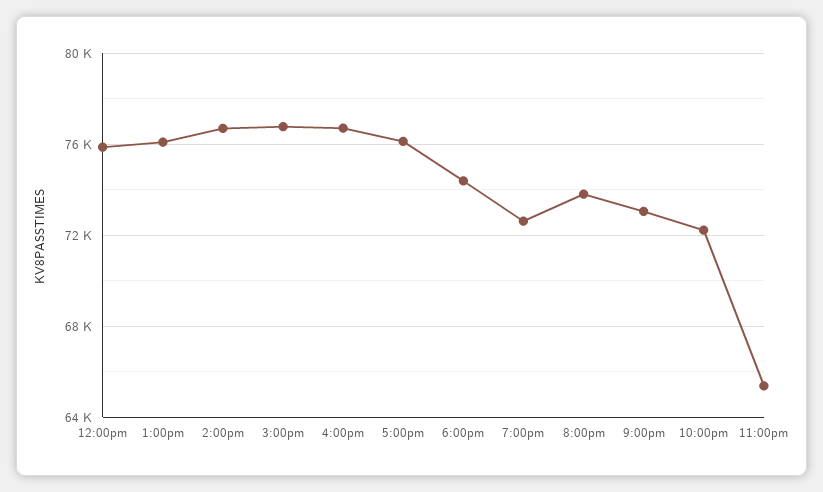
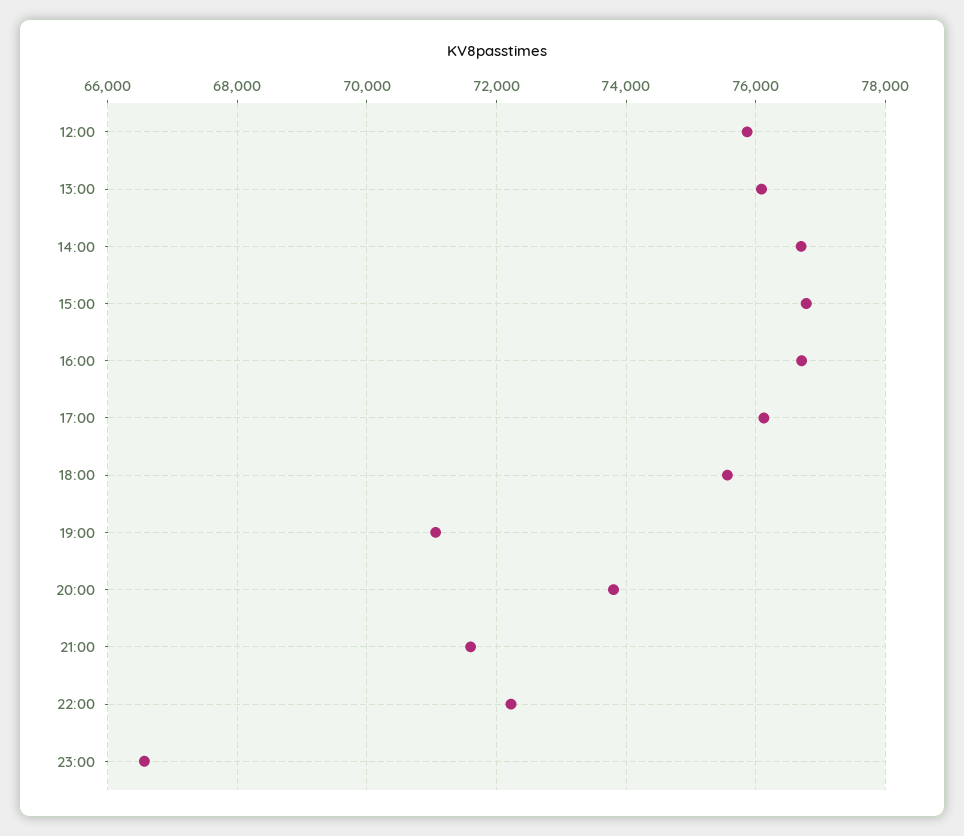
  {
    "12:00pm": 75800,
    "1:00pm": 76000,
    "2:00pm": 76800,
    "3:00pm": 76800,
    "4:00pm": 76800,
    "5:00pm": 76200,
-   "6:00pm": 74500,
+   "6:00pm": 75600,
-   "7:00pm": 72500,
+   "7:00pm": 71000,
    "8:00pm": 73800,
-   "9:00pm": 73000,
+   "9:00pm": 71600,
    "10:00pm": 72200,
-   "11:00pm": 65500
+   "11:00pm": 66600
  }

